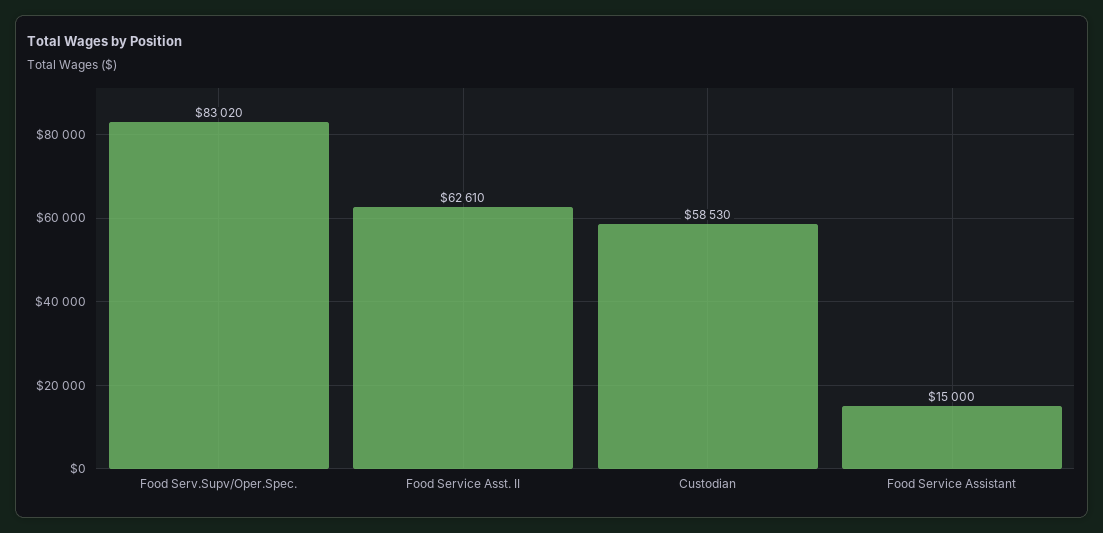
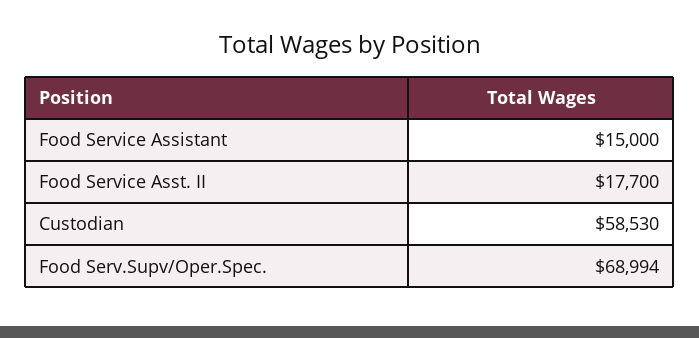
  {
-   "Food Serv.Supv/Oper.Spec.": 83020,
+   "Food Serv.Supv/Oper.Spec.": 68994,
-   "Food Service Asst. II": 62610,
+   "Food Service Asst. II": 17700,
    "Custodian": 58530,
    "Food Service Assistant": 15000
  }

